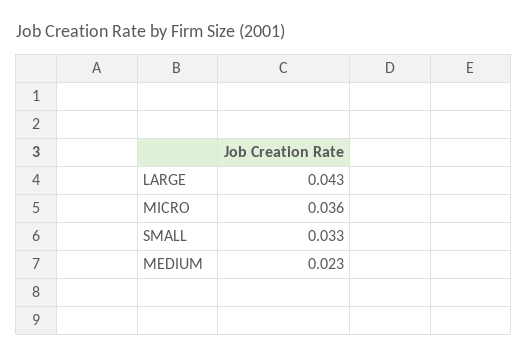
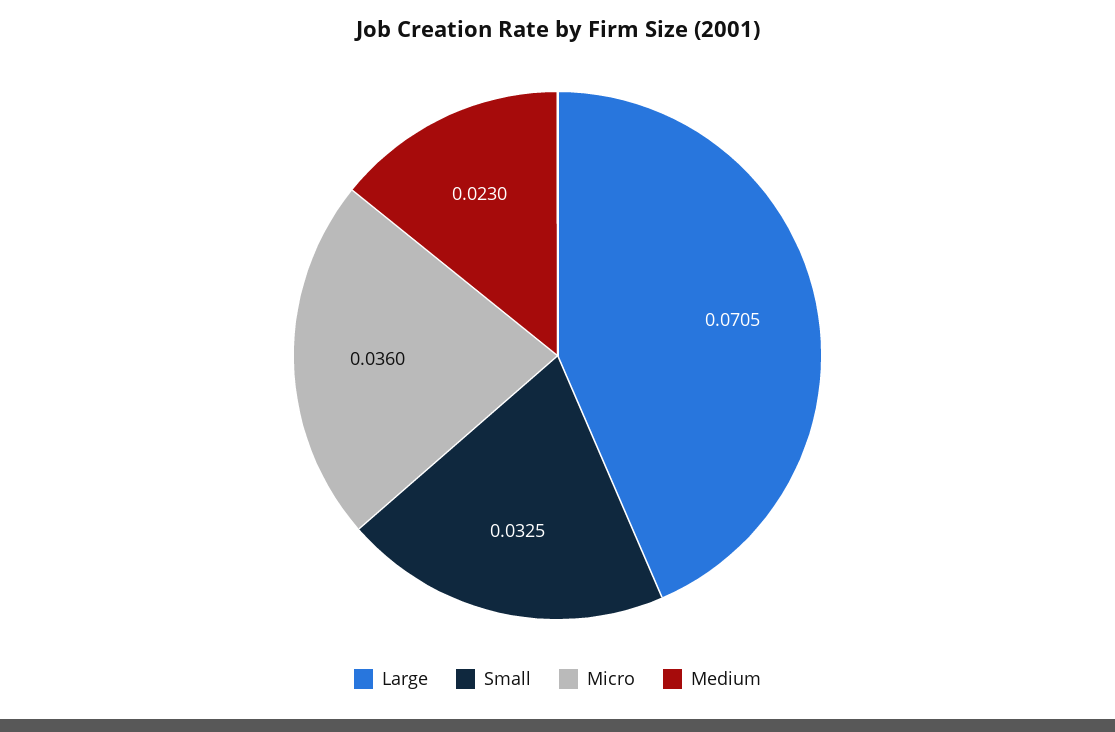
  {
-   "LARGE": 0.043,
+   "LARGE": 0.0705,
    "MICRO": 0.036,
-   "SMALL": 0.033,
+   "SMALL": 0.0325,
    "MEDIUM": 0.023
  }

